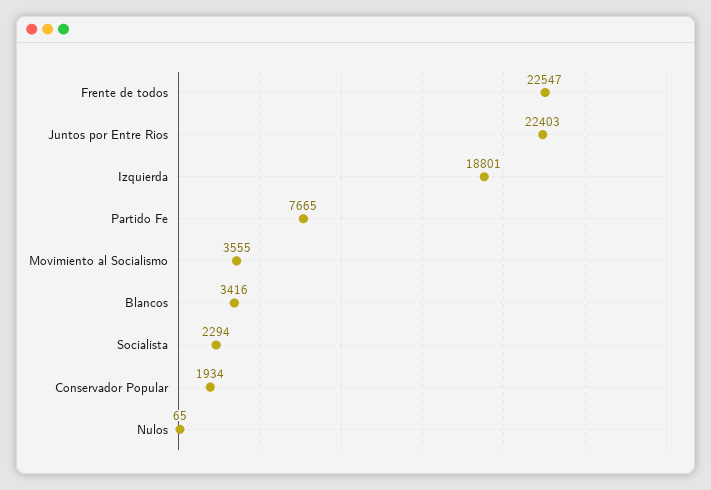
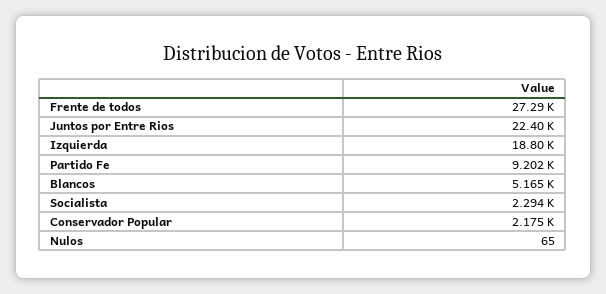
  {
-   "Frente de todos": 22547,
+   "Frente de todos": 27290,
    "Juntos por Entre Rios": 22403,
    "Izquierda": 18801,
-   "Partido Fe": 7665,
+   "Partido Fe": 9202,
-   "Movimiento al Socialismo": 3555,
-   "Blancos": 3416,
+   "Blancos": 5165,
    "Socialista": 2294,
-   "Conservador Popular": 1934,
+   "Conservador Popular": 2175,
    "Nulos": 65
  }

